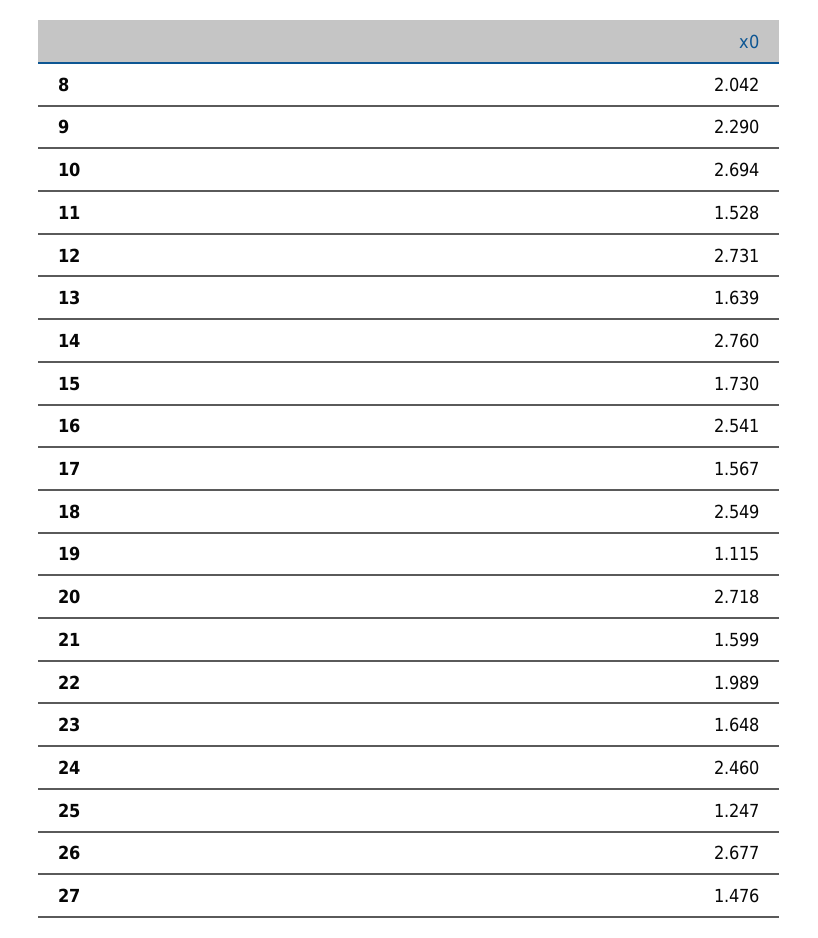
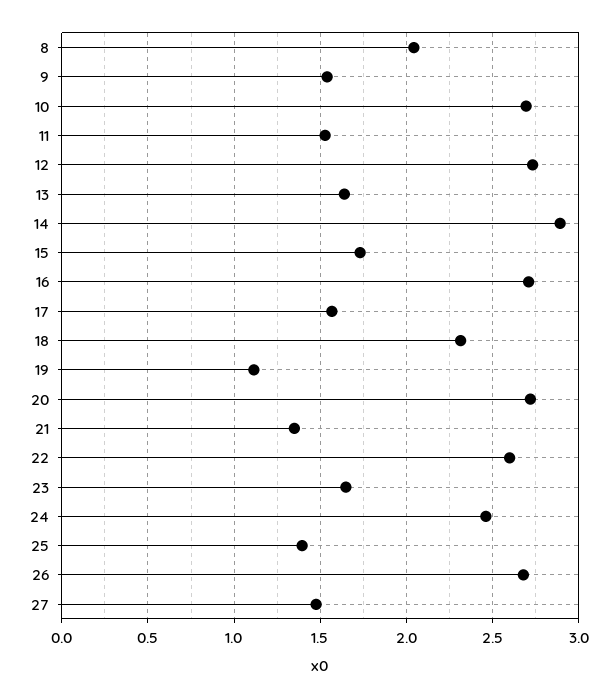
  {
    "8": 2.042,
-   "9": 2.29,
+   "9": 1.55,
    "10": 2.694,
    "11": 1.528,
    "12": 2.731,
    "13": 1.639,
-   "14": 2.76,
+   "14": 2.9,
    "15": 1.73,
-   "16": 2.541,
+   "16": 2.7,
    "17": 1.567,
-   "18": 2.549,
+   "18": 2.3,
    "19": 1.115,
    "20": 2.718,
-   "21": 1.599,
+   "21": 1.35,
-   "22": 1.989,
+   "22": 2.6,
    "23": 1.648,
    "24": 2.46,
-   "25": 1.247,
+   "25": 1.4,
    "26": 2.677,
    "27": 1.476
  }

